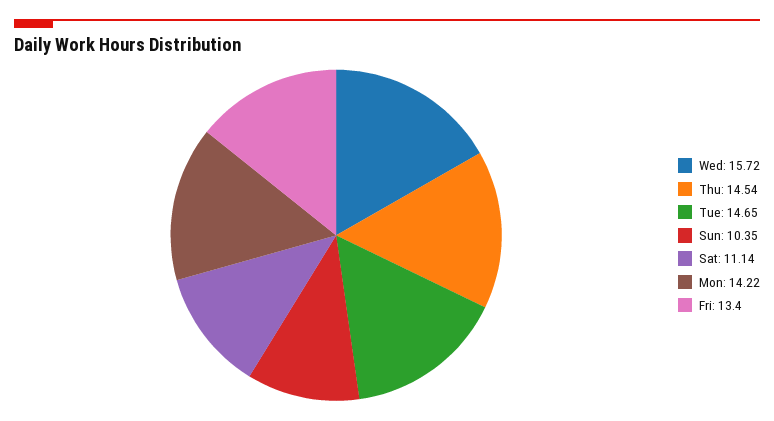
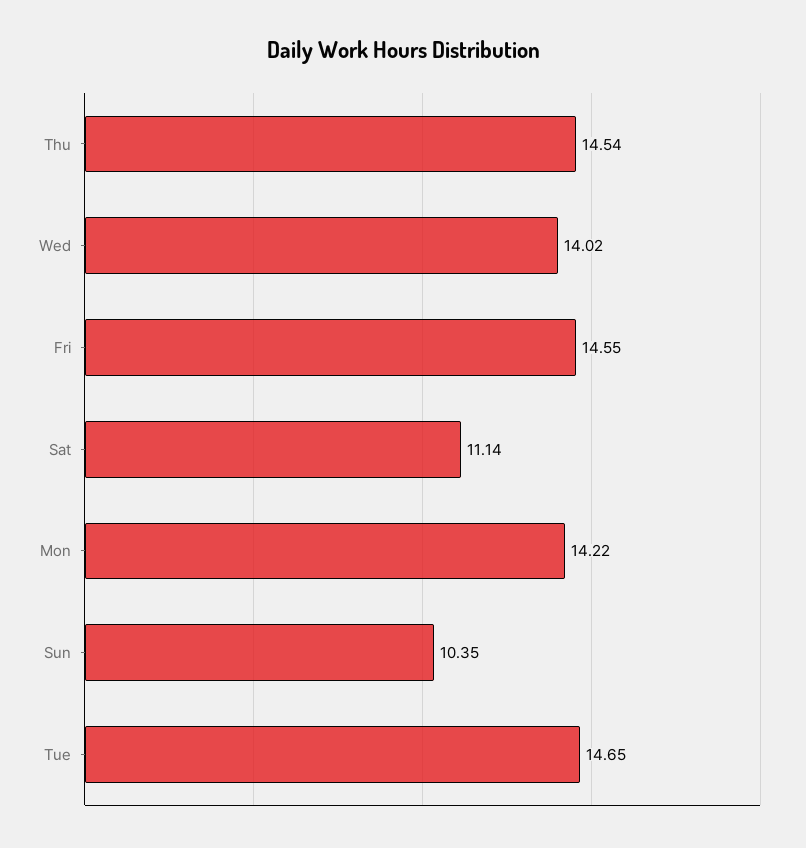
  {
-   "Wed": 15.72,
+   "Wed": 14.02,
    "Thu": 14.54,
    "Tue": 14.65,
    "Sun": 10.35,
    "Sat": 11.14,
    "Mon": 14.22,
-   "Fri": 13.4
+   "Fri": 14.55
  }

